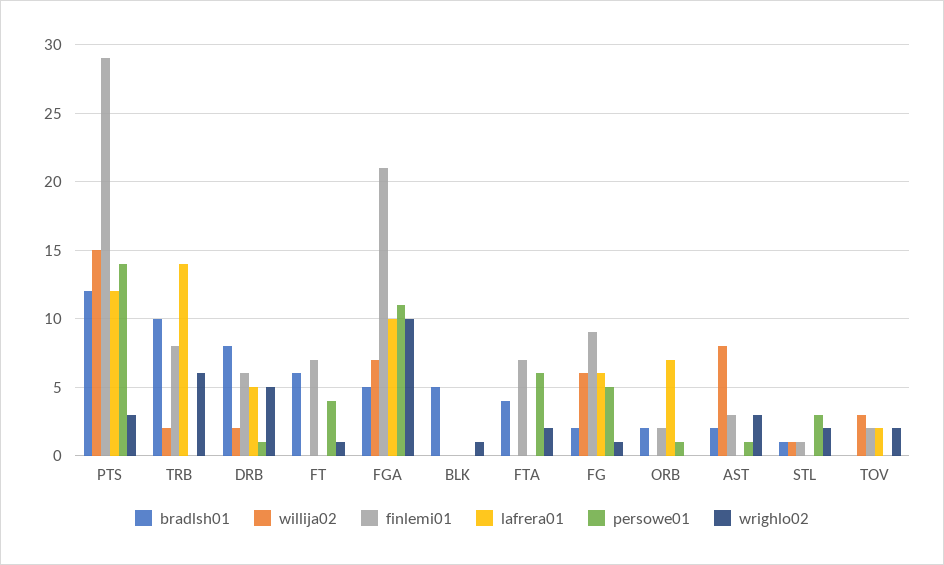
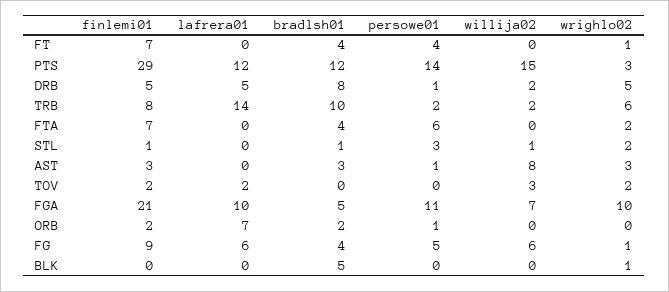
  {
    "bradlsh01": {
      "PTS": 12,
      "TRB": 10,
      "DRB": 8,
-     "FT": 6,
+     "FT": 4,
      "FGA": 5,
      "BLK": 5,
      "FTA": 4,
-     "FG": 2,
+     "FG": 4,
      "ORB": 2,
-     "AST": 2,
+     "AST": 3,
      "STL": 1,
      "TOV": 0
    },
    "willija02": {
      "PTS": 15,
      "TRB": 2,
      "DRB": 2,
      "FT": 0,
      "FGA": 7,
      "BLK": 0,
      "FTA": 0,
      "FG": 6,
      "ORB": 0,
      "AST": 8,
      "STL": 1,
      "TOV": 3
    },
    "finlemi01": {
      "PTS": 29,
      "TRB": 8,
-     "DRB": 6,
+     "DRB": 5,
      "FT": 7,
      "FGA": 21,
      "BLK": 0,
      "FTA": 7,
      "FG": 9,
      "ORB": 2,
      "AST": 3,
      "STL": 1,
      "TOV": 2
    },
    "lafrera01": {
      "PTS": 12,
      "TRB": 14,
      "DRB": 5,
      "FT": 0,
      "FGA": 10,
      "BLK": 0,
      "FTA": 0,
      "FG": 6,
      "ORB": 7,
      "AST": 0,
      "STL": 0,
      "TOV": 2
    },
    "persowe01": {
      "PTS": 14,
-     "TRB": 0,
+     "TRB": 2,
      "DRB": 1,
      "FT": 4,
      "FGA": 11,
      "BLK": 0,
      "FTA": 6,
      "FG": 5,
      "ORB": 1,
      "AST": 1,
      "STL": 3,
      "TOV": 0
    },
    "wrighlo02": {
      "PTS": 3,
      "TRB": 6,
      "DRB": 5,
      "FT": 1,
      "FGA": 10,
      "BLK": 1,
      "FTA": 2,
      "FG": 1,
      "ORB": 0,
      "AST": 3,
      "STL": 2,
      "TOV": 2
    }
  }

